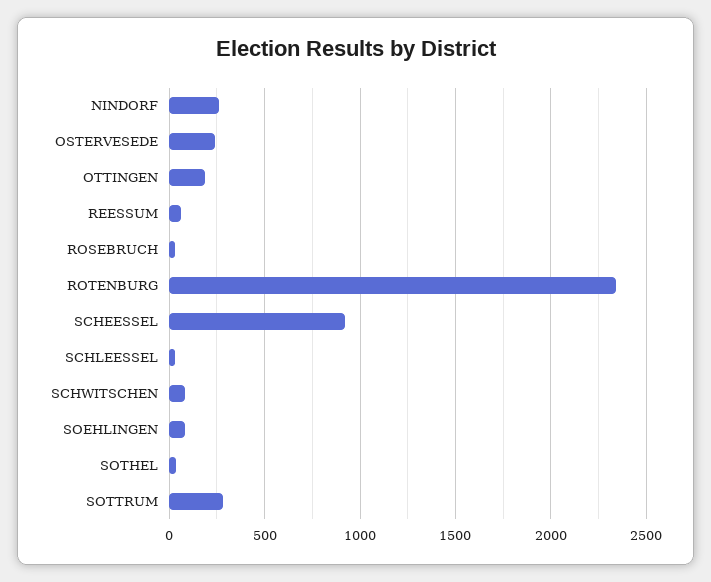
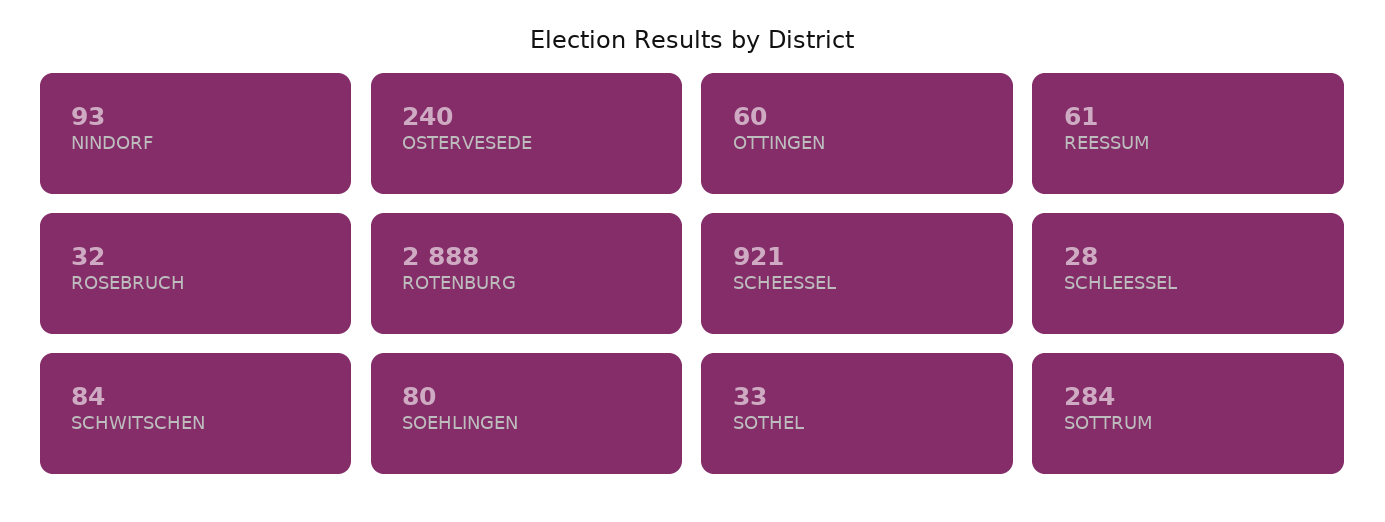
  {
-   "NINDORF": 250,
+   "NINDORF": 93,
    "OSTERVESEDE": 240,
-   "OTTINGEN": 200,
+   "OTTINGEN": 60,
    "REESSUM": 61,
    "ROSEBRUCH": 32,
-   "ROTENBURG": 2350,
+   "ROTENBURG": 2888,
    "SCHEESSEL": 921,
    "SCHLEESSEL": 28,
    "SCHWITSCHEN": 84,
    "SOEHLINGEN": 80,
    "SOTHEL": 33,
    "SOTTRUM": 284
  }

